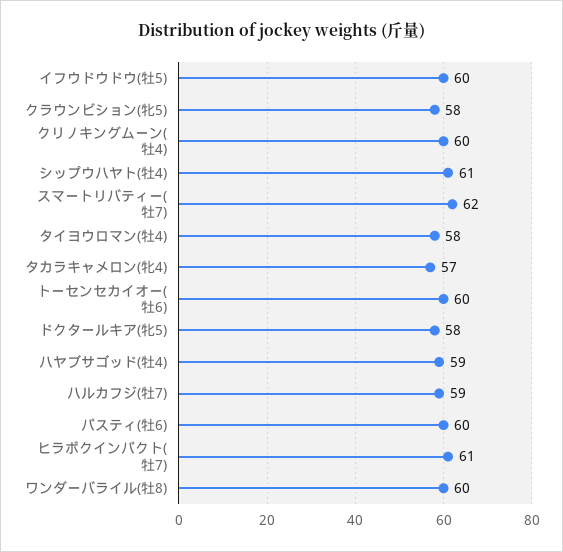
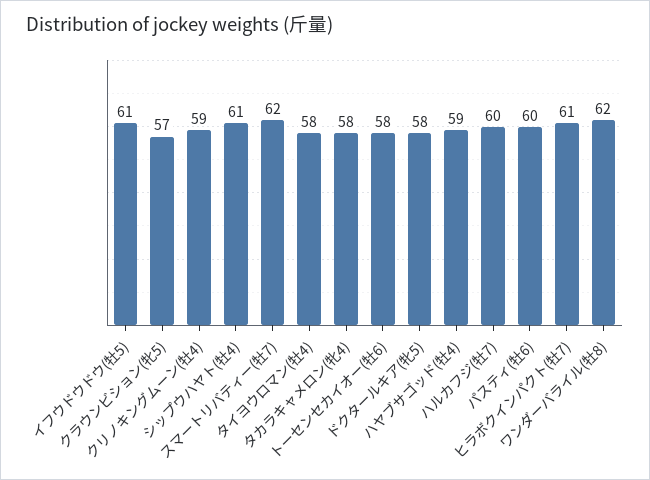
  {
-   "イフウドウドウ(牡5)": 60,
+   "イフウドウドウ(牡5)": 61,
-   "クラウンビション(牝5)": 58,
+   "クラウンビション(牝5)": 57,
-   "クリノキングムーン(牡4)": 60,
+   "クリノキングムーン(牡4)": 59,
    "シップウハヤト(牡4)": 61,
    "スマートリバティー(牡7)": 62,
    "タイヨウロマン(牡4)": 58,
-   "タカラキャメロン(牝4)": 57,
+   "タカラキャメロン(牝4)": 58,
-   "トーセンセカイオー(牡6)": 60,
+   "トーセンセカイオー(牡6)": 58,
    "ドクタールキア(牝5)": 58,
    "ハヤブサゴッド(牡4)": 59,
-   "ハルカフジ(牡7)": 59,
+   "ハルカフジ(牡7)": 60,
    "パスティ(牡6)": 60,
    "ヒラボクインパクト(牡7)": 61,
-   "ワンダーバライル(牡8)": 60
+   "ワンダーバライル(牡8)": 62
  }

